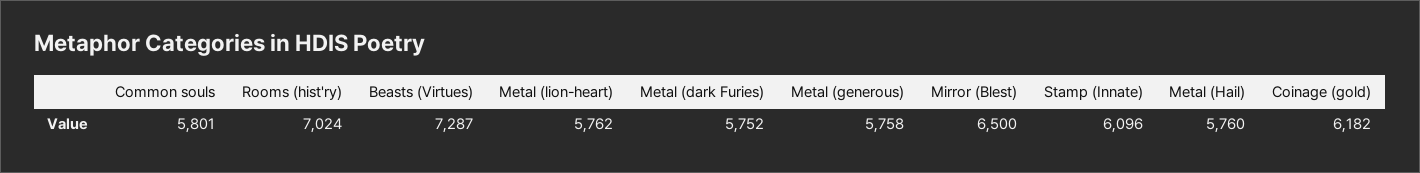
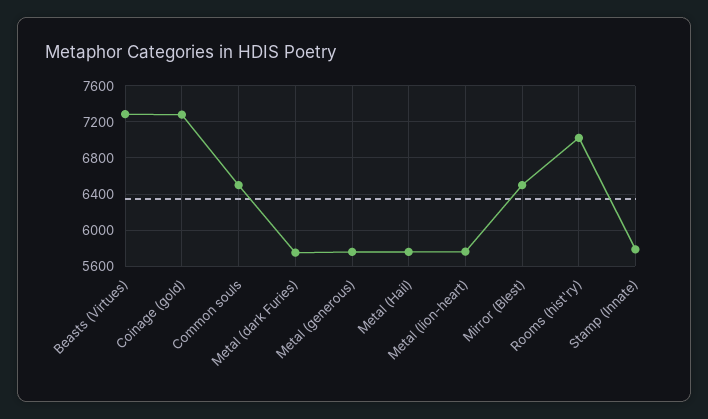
  {
-   "Common souls": 5801,
+   "Common souls": 6500,
    "Rooms (hist'ry)": 7024,
    "Beasts (Virtues)": 7287,
    "Metal (lion-heart)": 5762,
    "Metal (dark Furies)": 5752,
    "Metal (generous)": 5758,
    "Mirror (Blest)": 6500,
-   "Stamp (Innate)": 6096,
+   "Stamp (Innate)": 5800,
    "Metal (Hail)": 5760,
-   "Coinage (gold)": 6182
+   "Coinage (gold)": 7300
  }

